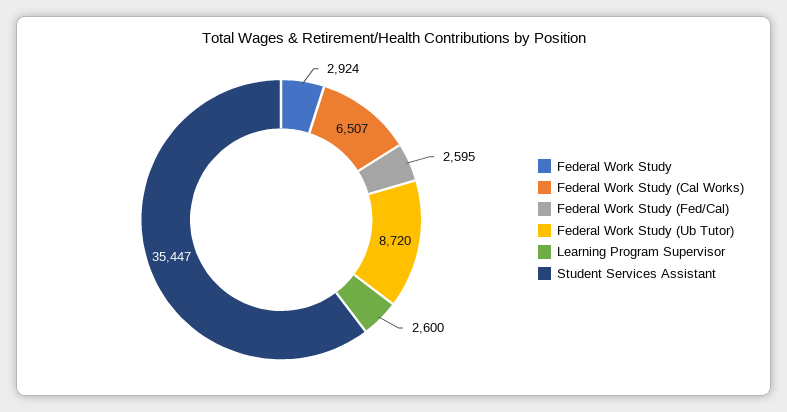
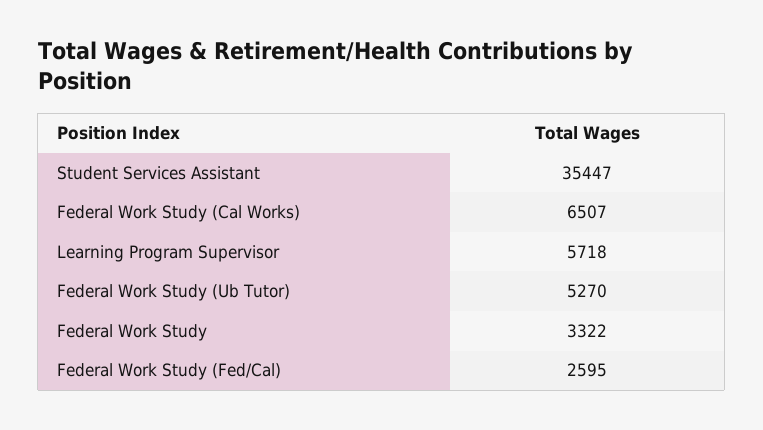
  {
-   "Federal Work Study": 2924,
+   "Federal Work Study": 3322,
    "Federal Work Study (Cal Works)": 6507,
    "Federal Work Study (Fed/Cal)": 2595,
-   "Federal Work Study (Ub Tutor)": 8720,
+   "Federal Work Study (Ub Tutor)": 5270,
-   "Learning Program Supervisor": 2600,
+   "Learning Program Supervisor": 5718,
    "Student Services Assistant": 35447
  }

